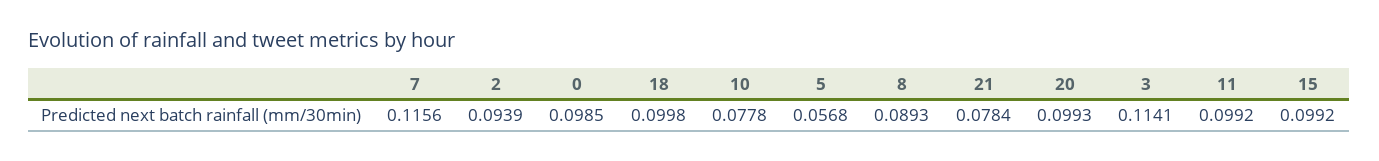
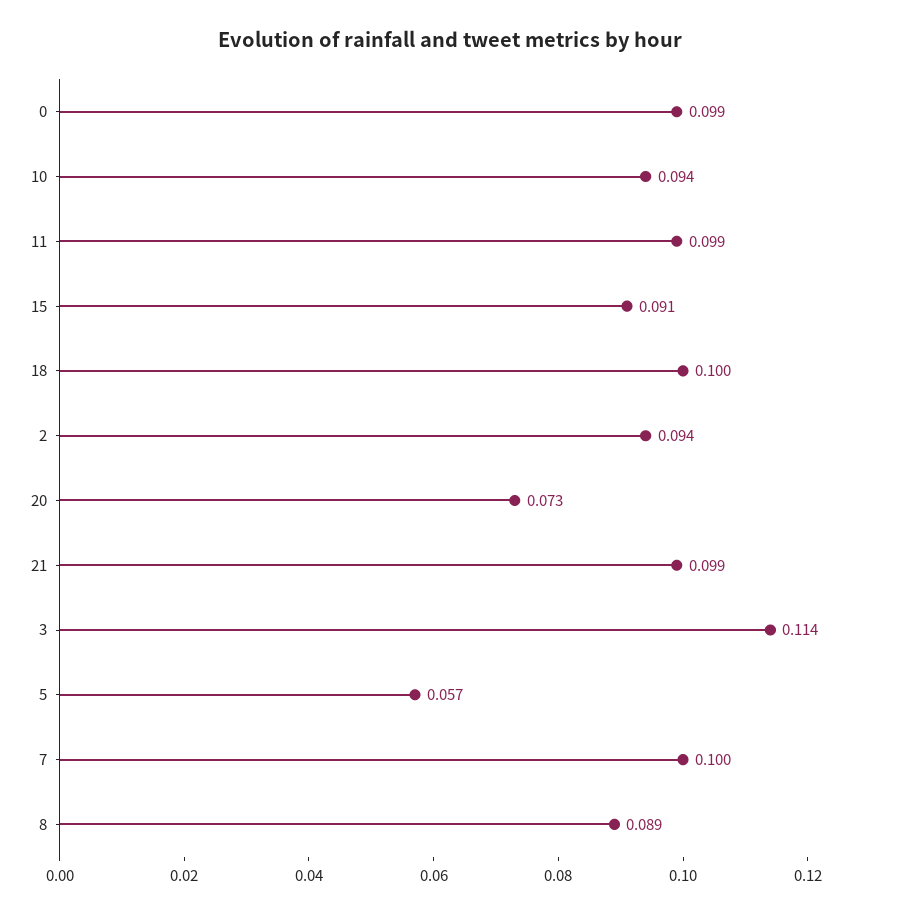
  {
-   "7": 0.1156,
+   "7": 0.1,
    "2": 0.0939,
    "0": 0.0985,
    "18": 0.0998,
-   "10": 0.0778,
+   "10": 0.094,
    "5": 0.0568,
    "8": 0.0893,
-   "21": 0.0784,
+   "21": 0.099,
-   "20": 0.0993,
+   "20": 0.073,
    "3": 0.1141,
    "11": 0.0992,
-   "15": 0.0992
+   "15": 0.091
  }

